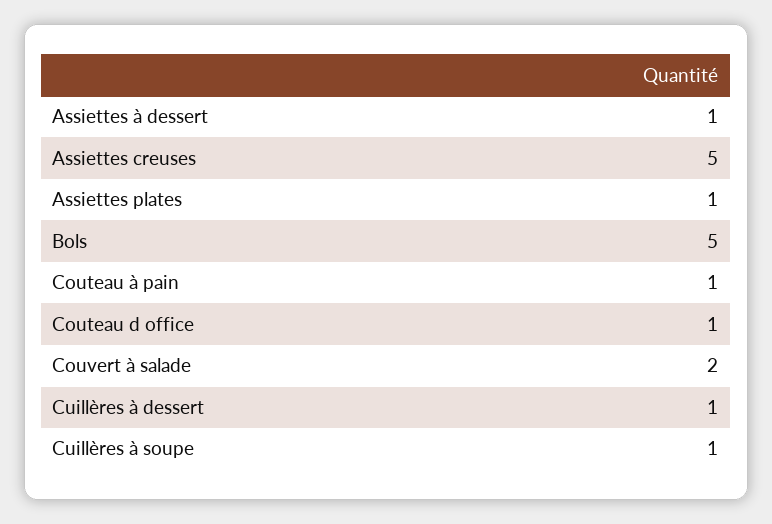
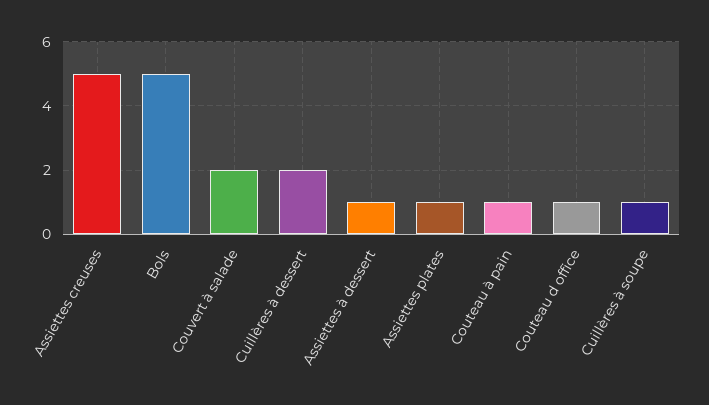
  {
    "Assiettes à dessert": 1,
    "Assiettes creuses": 5,
    "Assiettes plates": 1,
    "Bols": 5,
    "Couteau à pain": 1,
    "Couteau d office": 1,
    "Couvert à salade": 2,
-   "Cuillères à dessert": 1,
+   "Cuillères à dessert": 2,
    "Cuillères à soupe": 1
  }

